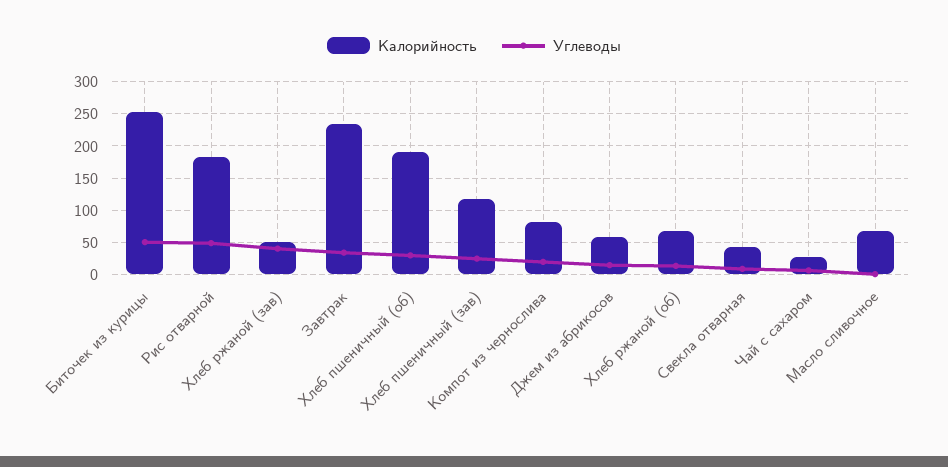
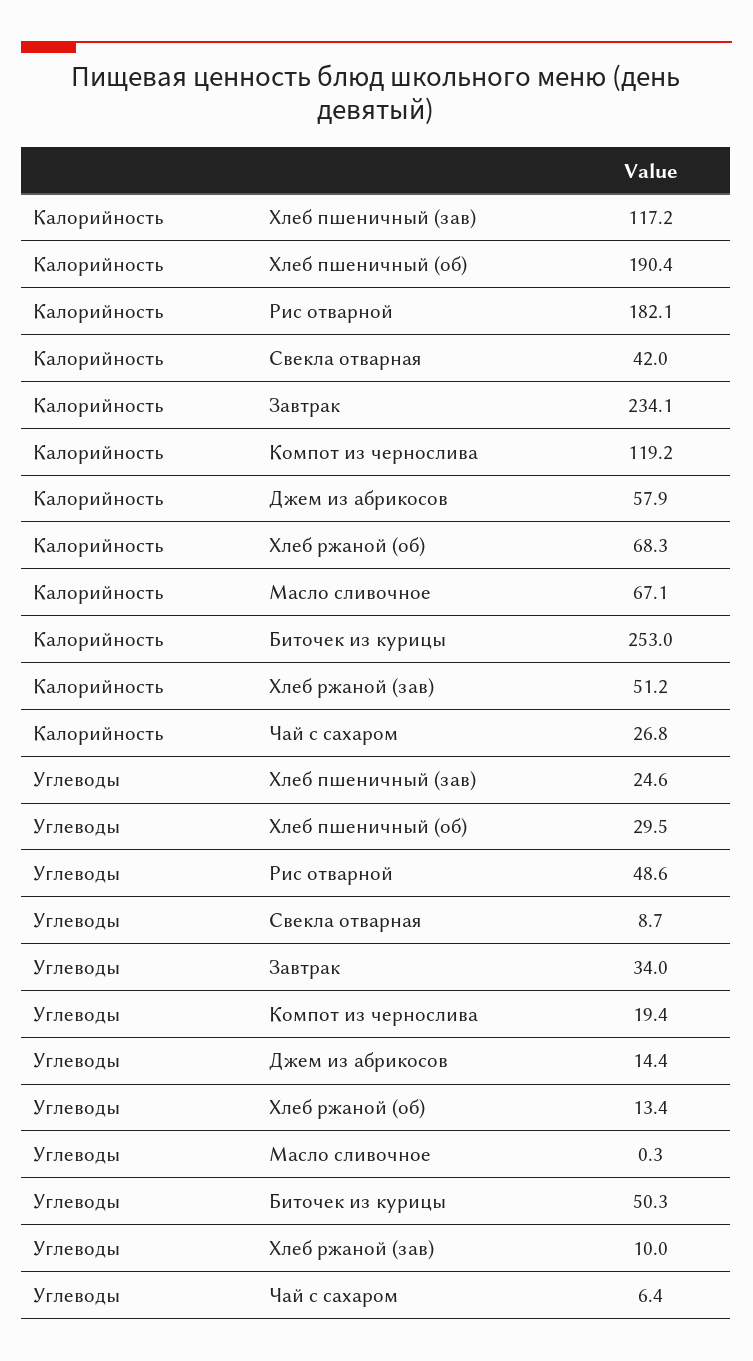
  {
    "Калорийность": {
      "Биточек из курицы": 253,
      "Рис отварной": 182.1,
      "Хлеб ржаной (зав)": 51.2,
      "Завтрак": 234.1,
      "Хлеб пшеничный (об)": 190.4,
      "Хлеб пшеничный (зав)": 117.2,
-     "Компот из чернослива": 80,
+     "Компот из чернослива": 119.2,
      "Джем из абрикосов": 57.9,
      "Хлеб ржаной (об)": 68.3,
      "Свекла отварная": 42,
      "Чай с сахаром": 26.8,
      "Масло сливочное": 67.1
    },
    "Углеводы": {
      "Биточек из курицы": 50.3,
      "Рис отварной": 48.6,
-     "Хлеб ржаной (зав)": 40,
+     "Хлеб ржаной (зав)": 10,
      "Завтрак": 34,
      "Хлеб пшеничный (об)": 29.5,
      "Хлеб пшеничный (зав)": 24.6,
      "Компот из чернослива": 19.4,
      "Джем из абрикосов": 14.4,
      "Хлеб ржаной (об)": 13.4,
      "Свекла отварная": 8.7,
      "Чай с сахаром": 6.4,
      "Масло сливочное": 0.3
    }
  }

